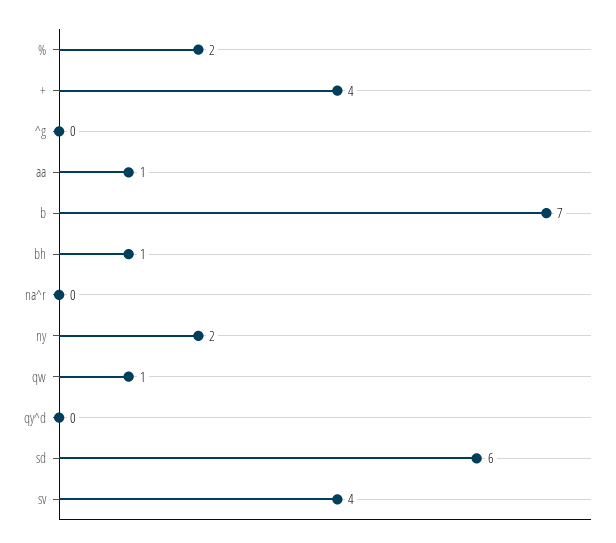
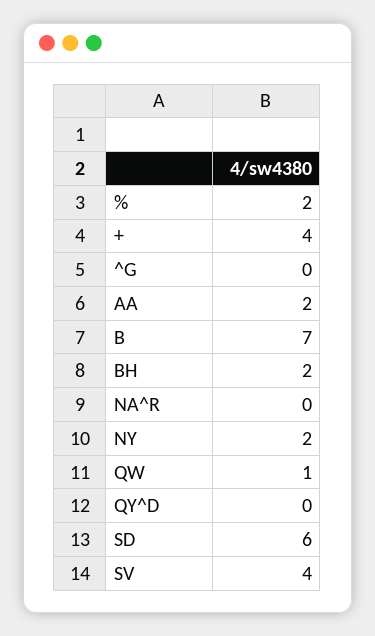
  {
    "%": 2,
    "+": 4,
    "^g": 0,
-   "aa": 1,
+   "aa": 2,
    "b": 7,
-   "bh": 1,
+   "bh": 2,
    "na^r": 0,
    "ny": 2,
    "qw": 1,
    "qy^d": 0,
    "sd": 6,
    "sv": 4
  }

